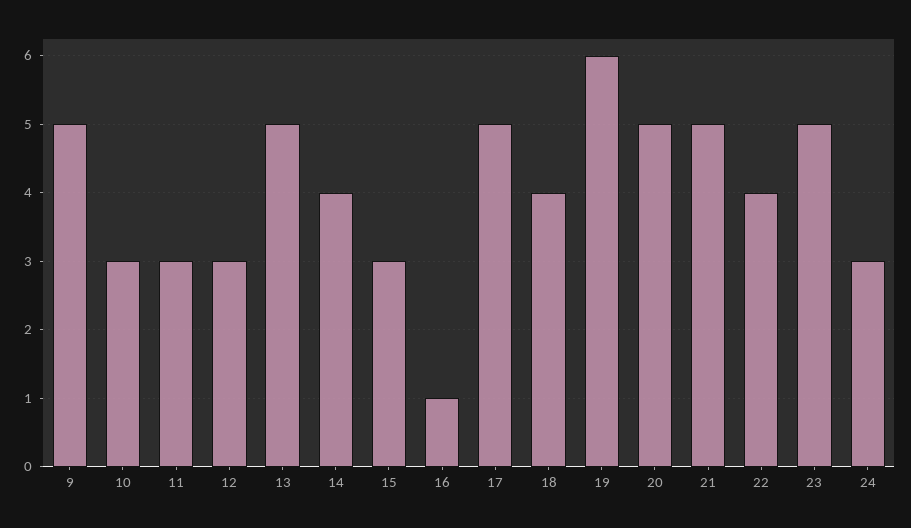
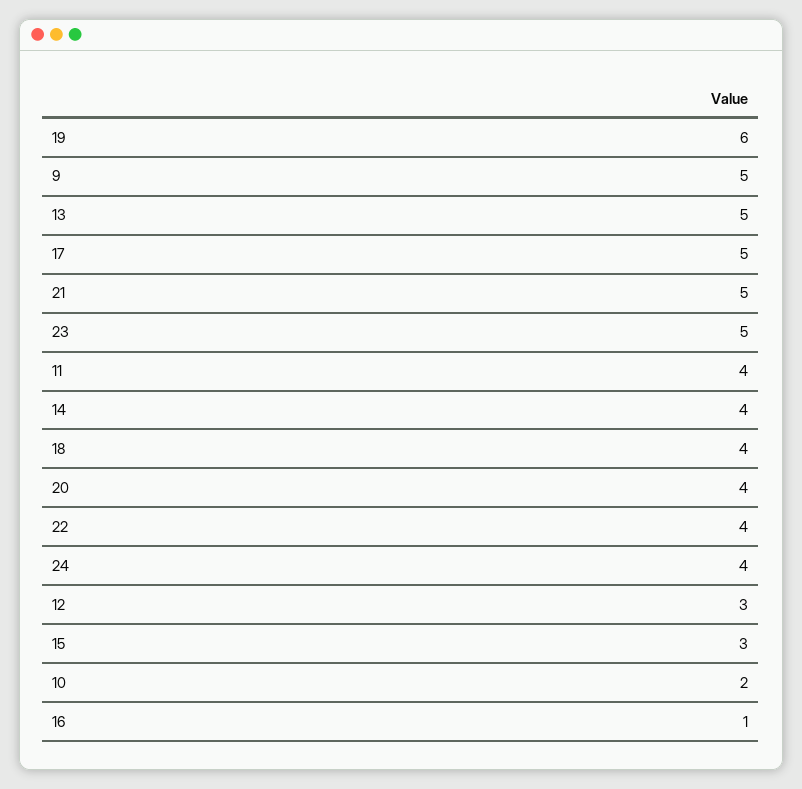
  {
    "9": 5,
-   "10": 3,
+   "10": 2,
-   "11": 3,
+   "11": 4,
    "12": 3,
    "13": 5,
    "14": 4,
    "15": 3,
    "16": 1,
    "17": 5,
    "18": 4,
    "19": 6,
-   "20": 5,
+   "20": 4,
    "21": 5,
    "22": 4,
    "23": 5,
-   "24": 3
+   "24": 4
  }

